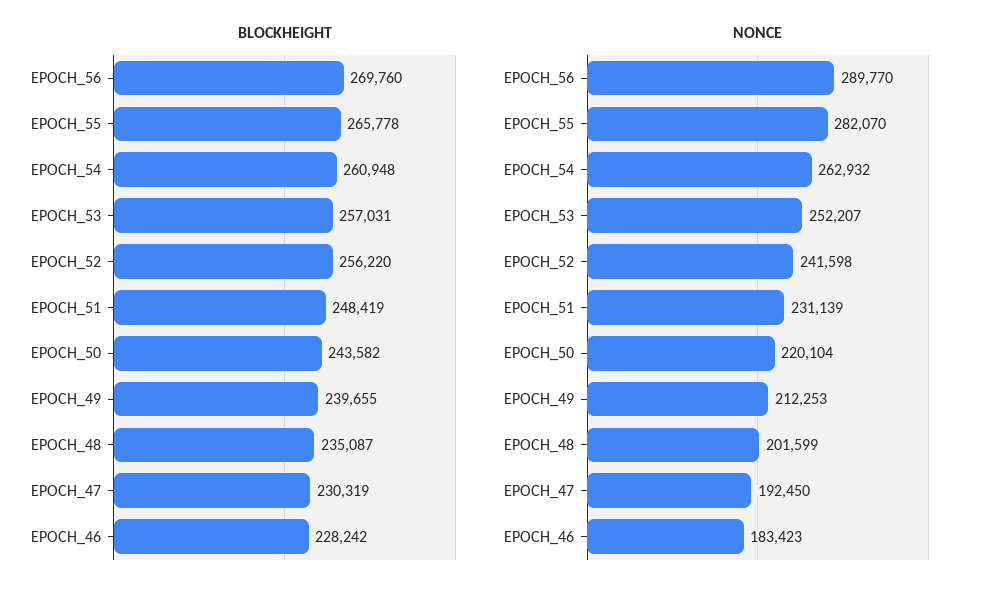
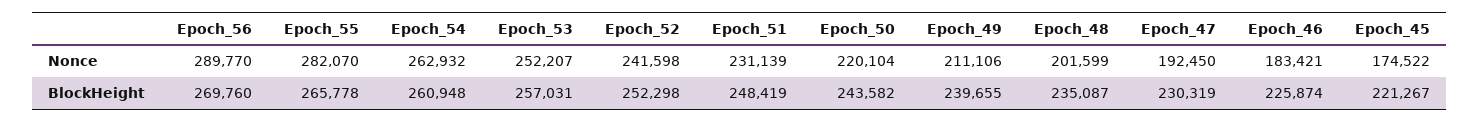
  {
    "BLOCKHEIGHT": {
      "EPOCH_56": 269760,
      "EPOCH_55": 265778,
      "EPOCH_54": 260948,
      "EPOCH_53": 257031,
-     "EPOCH_52": 256220,
+     "EPOCH_52": 252298,
      "EPOCH_51": 248419,
      "EPOCH_50": 243582,
      "EPOCH_49": 239655,
      "EPOCH_48": 235087,
      "EPOCH_47": 230319,
-     "EPOCH_46": 228242
+     "EPOCH_46": 225874,
+     "Epoch_45": 221267
    },
    "NONCE": {
      "EPOCH_56": 289770,
      "EPOCH_55": 282070,
      "EPOCH_54": 262932,
      "EPOCH_53": 252207,
      "EPOCH_52": 241598,
      "EPOCH_51": 231139,
      "EPOCH_50": 220104,
-     "EPOCH_49": 212253,
+     "EPOCH_49": 211106,
      "EPOCH_48": 201599,
      "EPOCH_47": 192450,
-     "EPOCH_46": 183423
+     "EPOCH_46": 183421,
+     "Epoch_45": 174522
    }
  }

